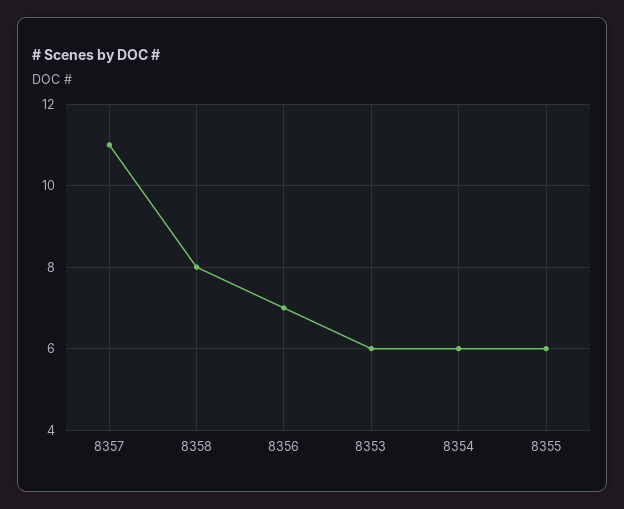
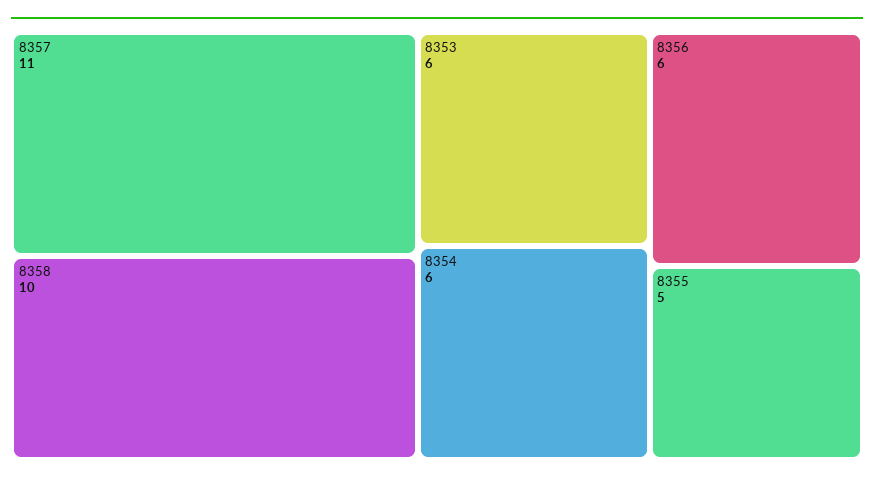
  {
    "8357": 11,
-   "8358": 8,
+   "8358": 10,
-   "8356": 7,
+   "8356": 6,
    "8353": 6,
    "8354": 6,
-   "8355": 6
+   "8355": 5
  }

